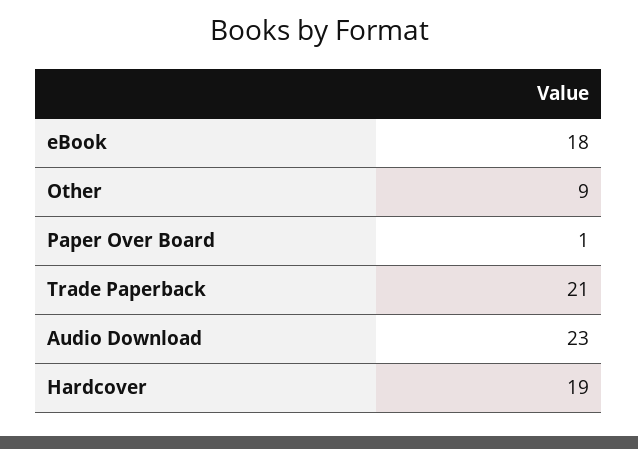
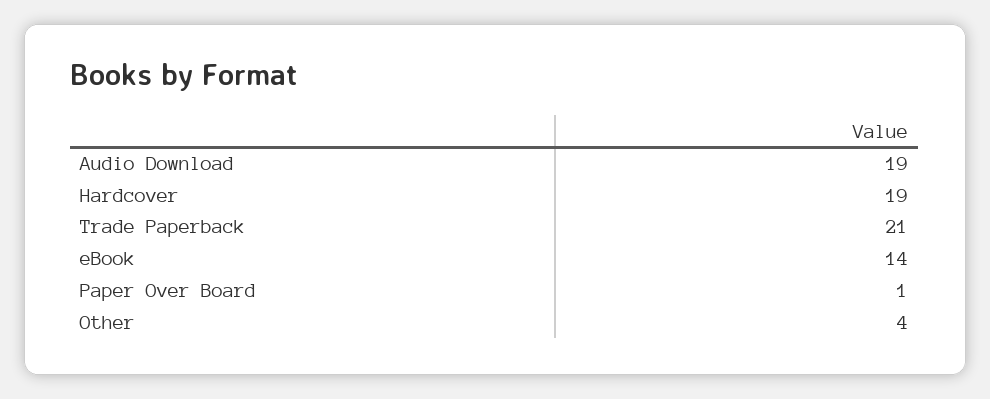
  {
-   "eBook": 18,
+   "eBook": 14,
-   "Other": 9,
+   "Other": 4,
    "Paper Over Board": 1,
    "Trade Paperback": 21,
-   "Audio Download": 23,
+   "Audio Download": 19,
    "Hardcover": 19
  }

